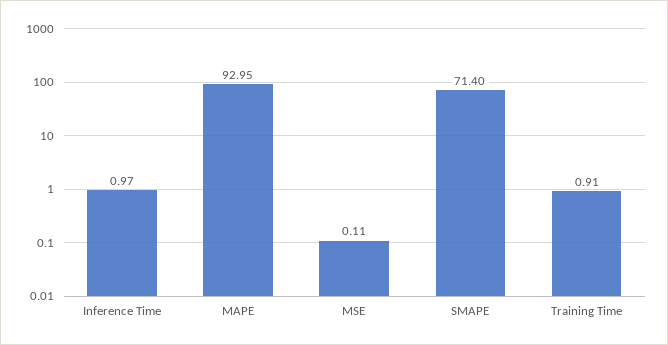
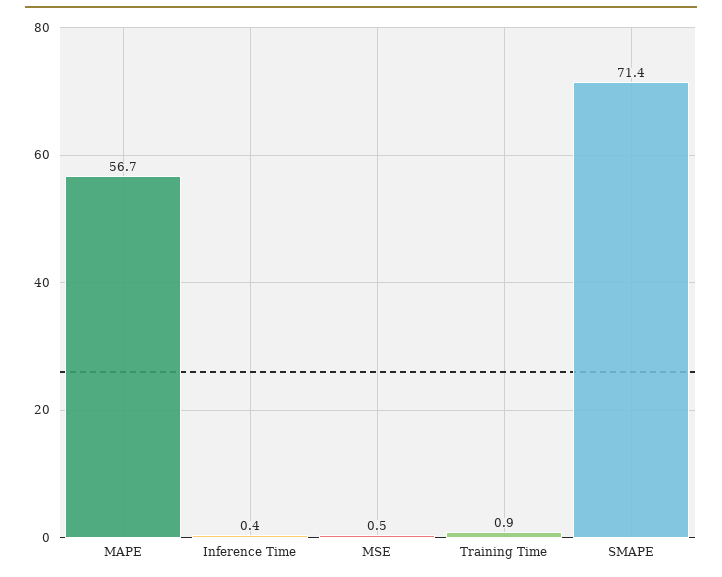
  {
-   "Inference Time": 0.97,
+   "Inference Time": 0.4,
-   "MAPE": 92.95,
+   "MAPE": 56.7,
-   "MSE": 0.11,
+   "MSE": 0.5,
    "SMAPE": 71.4,
    "Training Time": 0.91
  }

